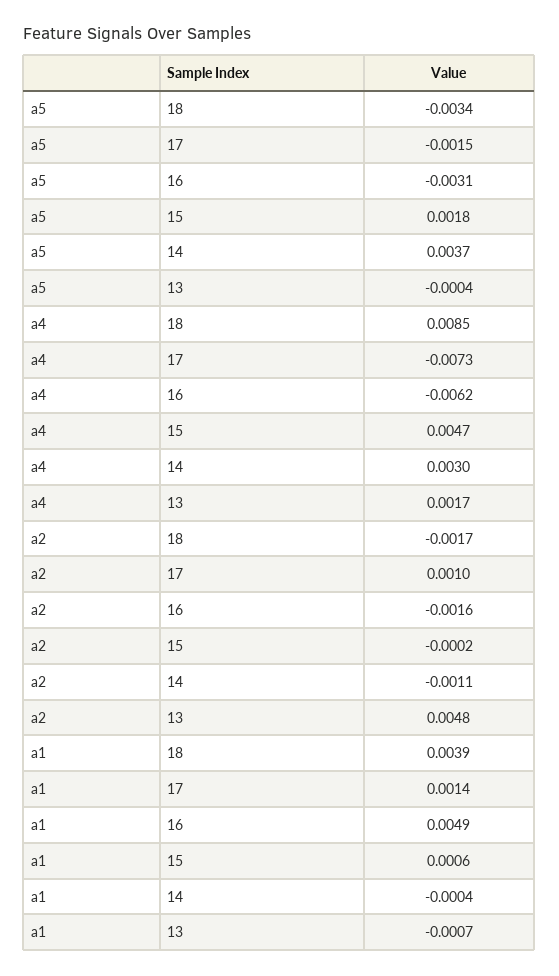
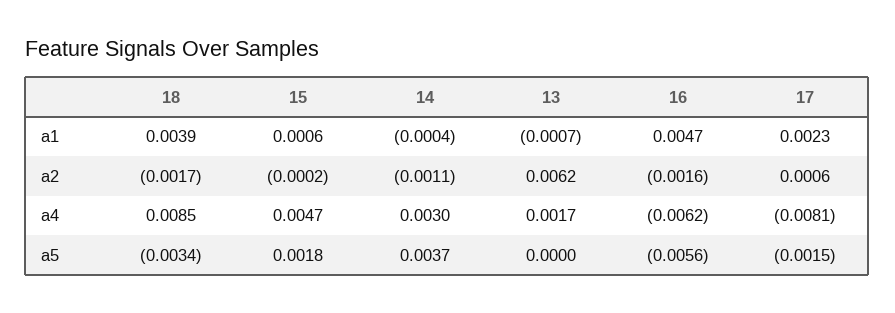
  {
    "a5": {
      "18": -0.0034,
      "17": -0.0015,
-     "16": -0.0031,
+     "16": -0.0056,
      "15": 0.0018,
      "14": 0.0037,
-     "13": -0.0004
+     "13": 0
    },
    "a4": {
      "18": 0.0085,
-     "17": -0.0073,
+     "17": -0.0081,
      "16": -0.0062,
      "15": 0.0047,
      "14": 0.003,
      "13": 0.0017
    },
    "a2": {
      "18": -0.0017,
-     "17": 0.001,
+     "17": 0.0006,
      "16": -0.0016,
      "15": -0.0002,
      "14": -0.0011,
-     "13": 0.0048
+     "13": 0.0062
    },
    "a1": {
      "18": 0.0039,
-     "17": 0.0014,
+     "17": 0.0023,
-     "16": 0.0049,
+     "16": 0.0047,
      "15": 0.0006,
      "14": -0.0004,
      "13": -0.0007
    }
  }

